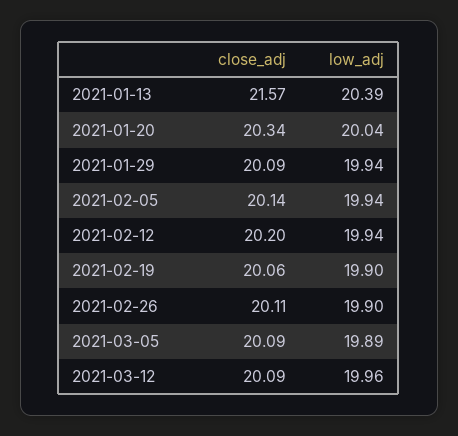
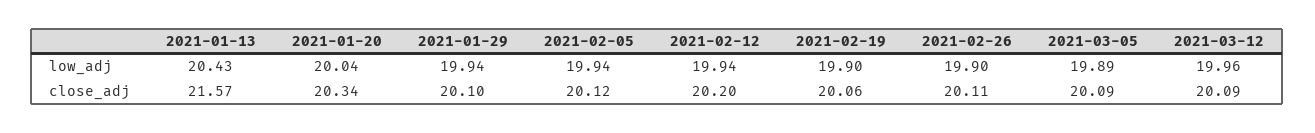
  {
    "close_adj": {
      "2021-01-13": 21.57,
      "2021-01-20": 20.34,
-     "2021-01-29": 20.09,
+     "2021-01-29": 20.1,
-     "2021-02-05": 20.14,
+     "2021-02-05": 20.12,
      "2021-02-12": 20.2,
      "2021-02-19": 20.06,
      "2021-02-26": 20.11,
      "2021-03-05": 20.09,
      "2021-03-12": 20.09
    },
    "low_adj": {
-     "2021-01-13": 20.39,
+     "2021-01-13": 20.43,
      "2021-01-20": 20.04,
      "2021-01-29": 19.94,
      "2021-02-05": 19.94,
      "2021-02-12": 19.94,
      "2021-02-19": 19.9,
      "2021-02-26": 19.9,
      "2021-03-05": 19.89,
      "2021-03-12": 19.96
    }
  }

